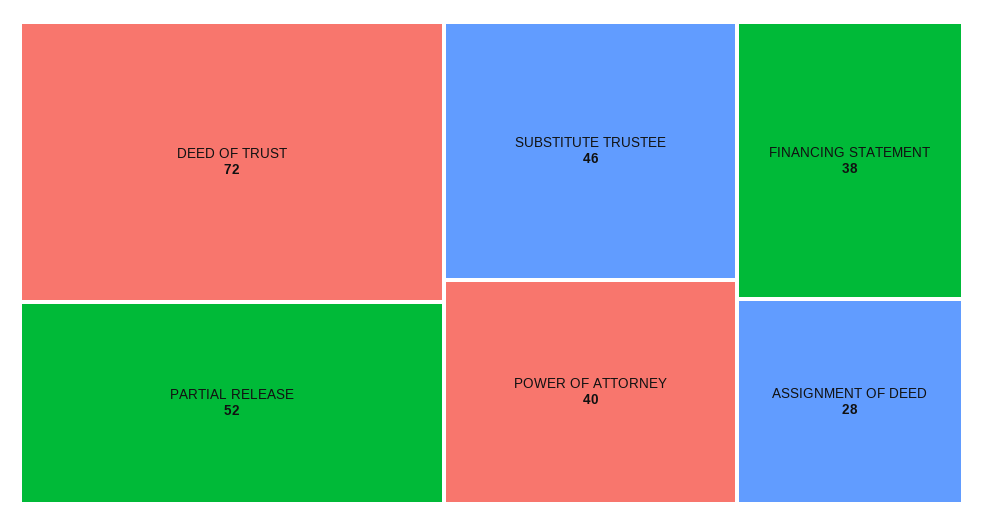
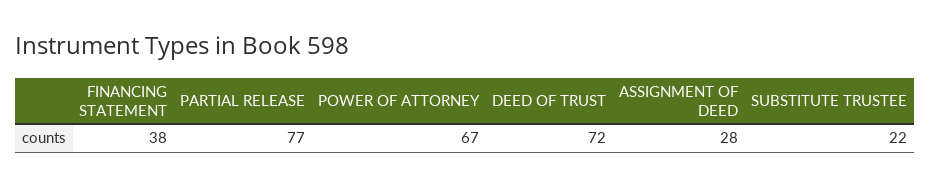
  {
    "DEED OF TRUST": 72,
-   "PARTIAL RELEASE": 52,
+   "PARTIAL RELEASE": 77,
-   "SUBSTITUTE TRUSTEE": 46,
+   "SUBSTITUTE TRUSTEE": 22,
-   "POWER OF ATTORNEY": 40,
+   "POWER OF ATTORNEY": 67,
    "FINANCING STATEMENT": 38,
    "ASSIGNMENT OF DEED": 28
  }

